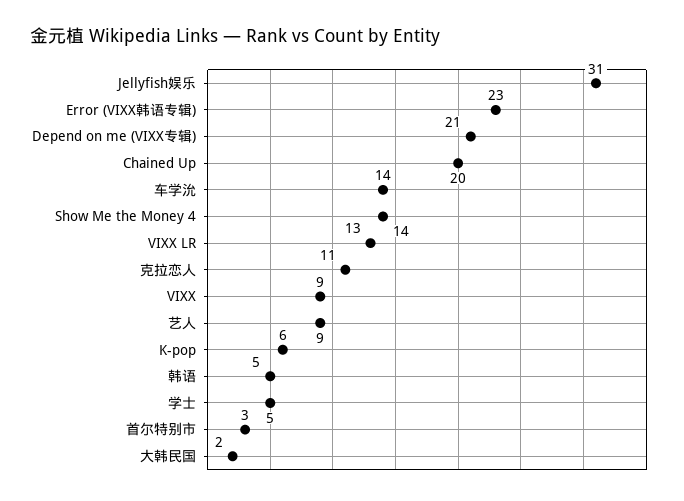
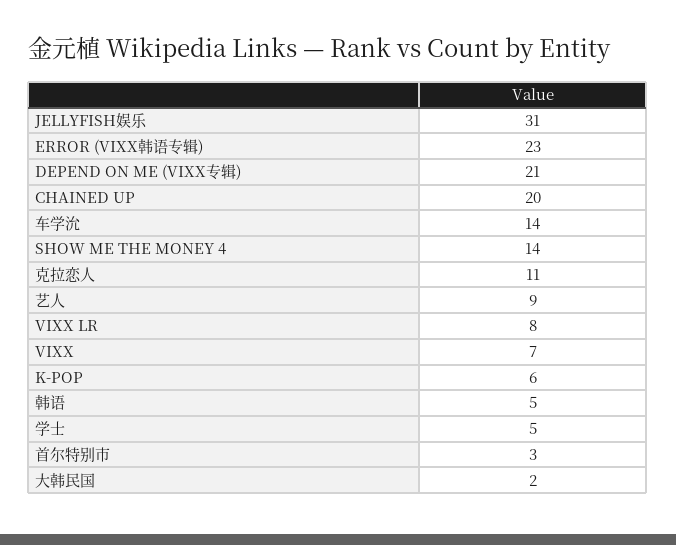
  {
    "Jellyfish娱乐": 31,
    "Error (VIXX韩语专辑)": 23,
    "Depend on me (VIXX专辑)": 21,
    "Chained Up": 20,
    "车学沇": 14,
    "Show Me the Money 4": 14,
-   "VIXX LR": 13,
+   "VIXX LR": 8,
    "克拉恋人": 11,
-   "VIXX": 9,
+   "VIXX": 7,
    "艺人": 9,
    "K-pop": 6,
    "韩语": 5,
    "学士": 5,
    "首尔特别市": 3,
    "大韩民国": 2
  }

